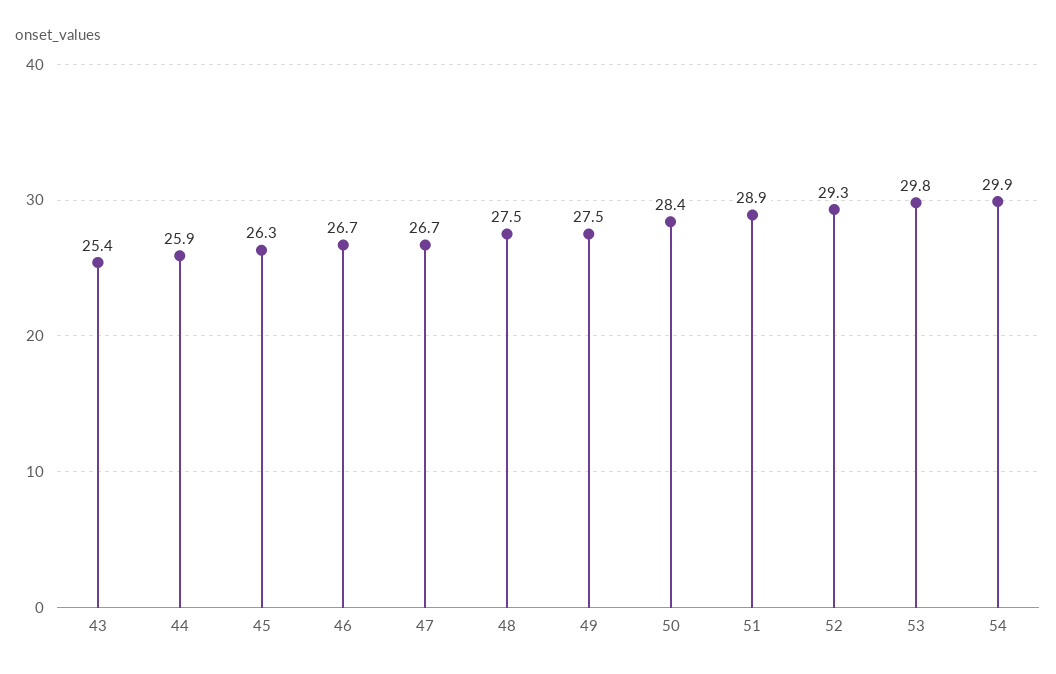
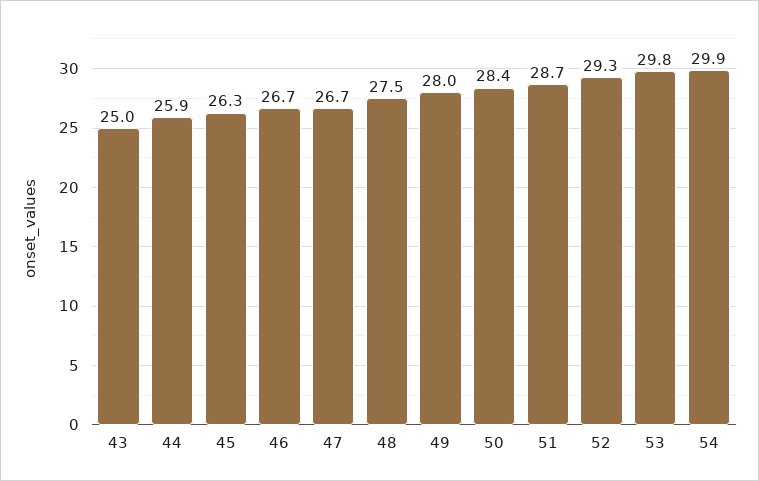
  {
-   "43": 25.4,
+   "43": 25,
    "44": 25.9,
    "45": 26.3,
    "46": 26.7,
    "47": 26.7,
    "48": 27.5,
-   "49": 27.5,
+   "49": 28,
    "50": 28.4,
-   "51": 28.9,
+   "51": 28.7,
    "52": 29.3,
    "53": 29.8,
    "54": 29.9
  }

